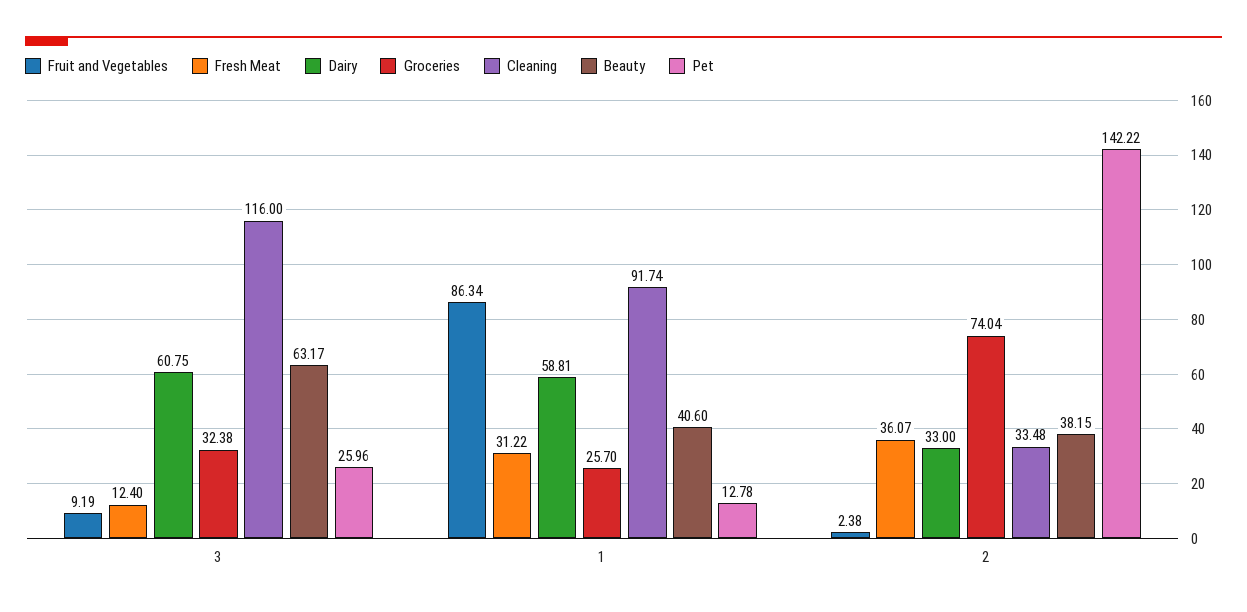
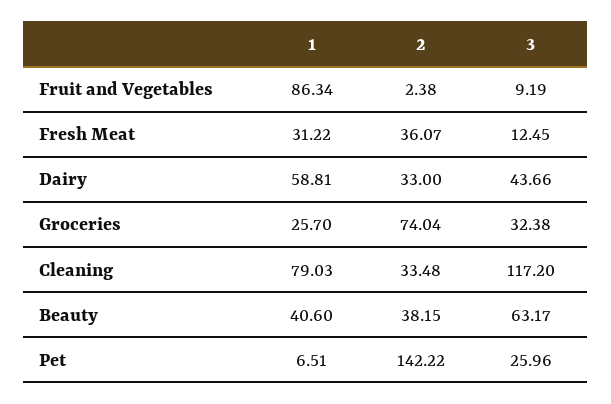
  {
    "Fruit and Vegetables": {
      "3": 9.19,
      "1": 86.34,
      "2": 2.38
    },
    "Fresh Meat": {
-     "3": 12.4,
+     "3": 12.45,
      "1": 31.22,
      "2": 36.07
    },
    "Dairy": {
-     "3": 60.75,
+     "3": 43.66,
      "1": 58.81,
      "2": 33
    },
    "Groceries": {
      "3": 32.38,
      "1": 25.7,
      "2": 74.04
    },
    "Cleaning": {
-     "3": 116,
+     "3": 117.2,
-     "1": 91.74,
+     "1": 79.03,
      "2": 33.48
    },
    "Beauty": {
      "3": 63.17,
      "1": 40.6,
      "2": 38.15
    },
    "Pet": {
      "3": 25.96,
-     "1": 12.78,
+     "1": 6.51,
      "2": 142.22
    }
  }

